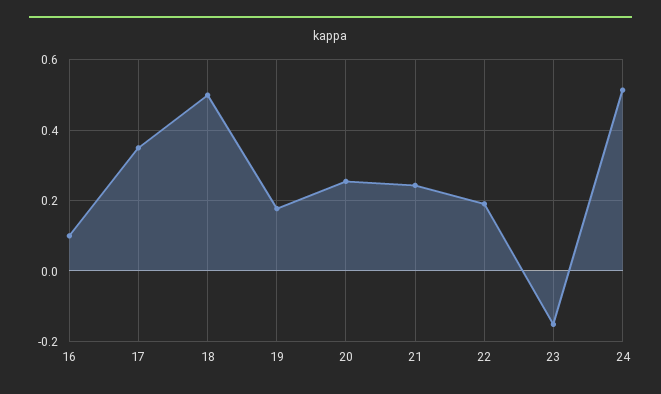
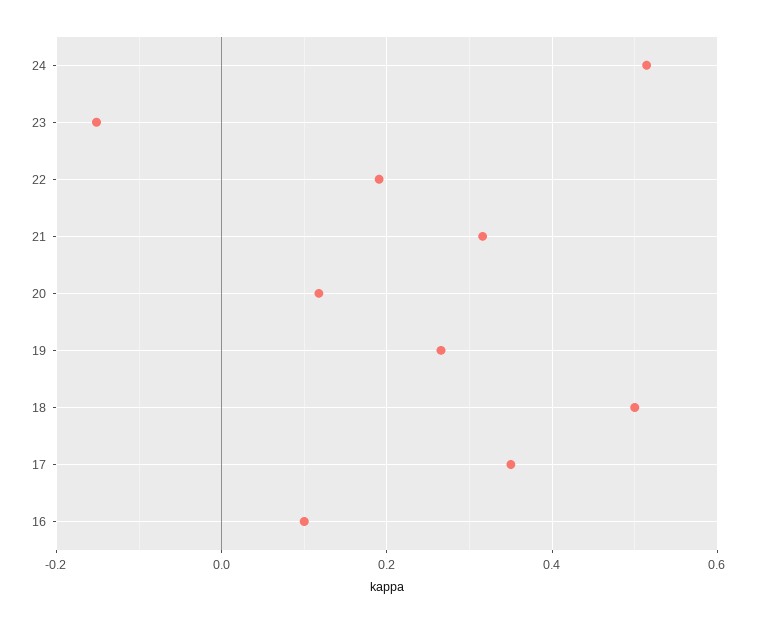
  {
    "16": 0.1,
    "17": 0.36,
    "18": 0.5,
-   "19": 0.18,
+   "19": 0.26,
-   "20": 0.26,
+   "20": 0.12,
-   "21": 0.24,
+   "21": 0.32,
    "22": 0.2,
    "23": -0.16,
    "24": 0.52
  }

